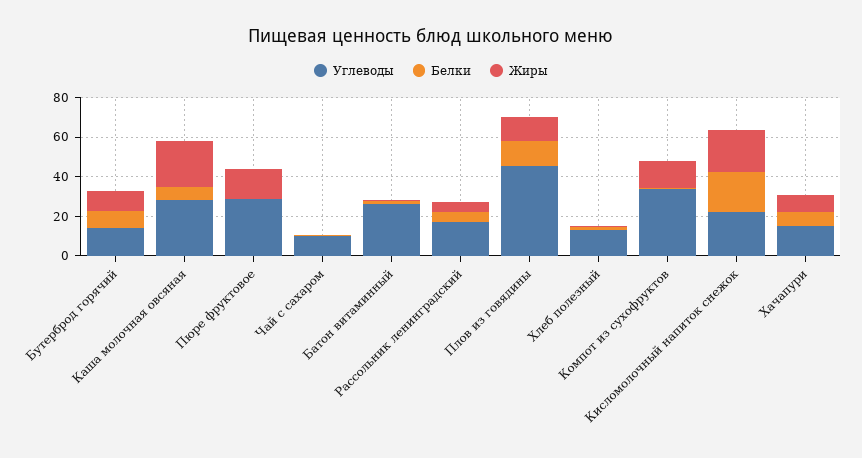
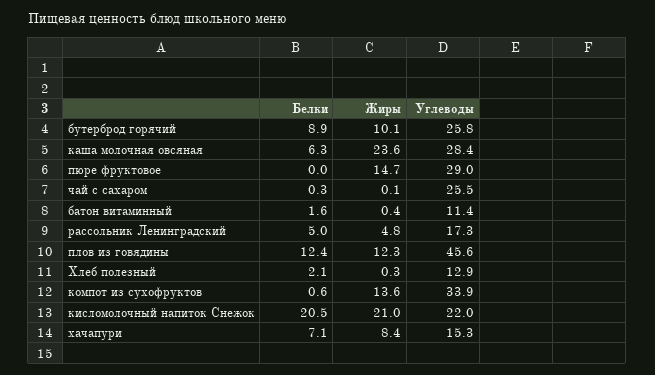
  {
    "Углеводы": {
-     "Бутерброд горячий": 15,
+     "Бутерброд горячий": 25.8,
      "Каша молочная овсяная": 28.4,
      "Пюре фруктовое": 29,
-     "Чай с сахаром": 10,
+     "Чай с сахаром": 25.5,
-     "Батон витаминный": 25,
+     "Батон витаминный": 11.4,
      "Рассольник ленинградский": 17.3,
      "Плов из говядины": 45.6,
      "Хлеб полезный": 12.9,
      "Компот из сухофруктов": 33.9,
      "Кисломолочный напиток снежок": 22,
      "Хачапури": 15.3
    },
    "Белки": {
      "Бутерброд горячий": 8.9,
      "Каша молочная овсяная": 6.3,
      "Пюре фруктовое": 0,
      "Чай с сахаром": 0.3,
      "Батон витаминный": 1.6,
      "Рассольник ленинградский": 5,
      "Плов из говядины": 12.4,
      "Хлеб полезный": 2.1,
      "Компот из сухофруктов": 0.6,
      "Кисломолочный напиток снежок": 20.5,
      "Хачапури": 7.1
    },
    "Жиры": {
      "Бутерброд горячий": 10.1,
      "Каша молочная овсяная": 23.6,
      "Пюре фруктовое": 14.7,
      "Чай с сахаром": 0.1,
      "Батон витаминный": 0.4,
      "Рассольник ленинградский": 4.8,
      "Плов из говядины": 12.3,
      "Хлеб полезный": 0.3,
      "Компот из сухофруктов": 13.6,
      "Кисломолочный напиток снежок": 21,
      "Хачапури": 8.4
    }
  }

